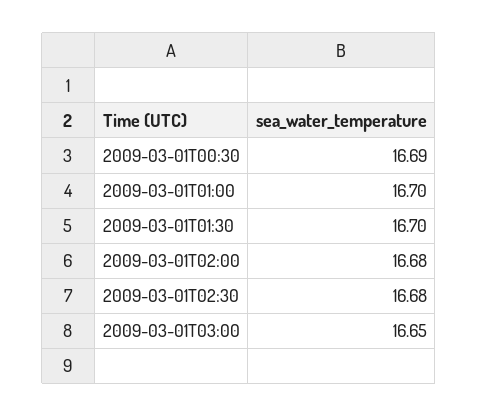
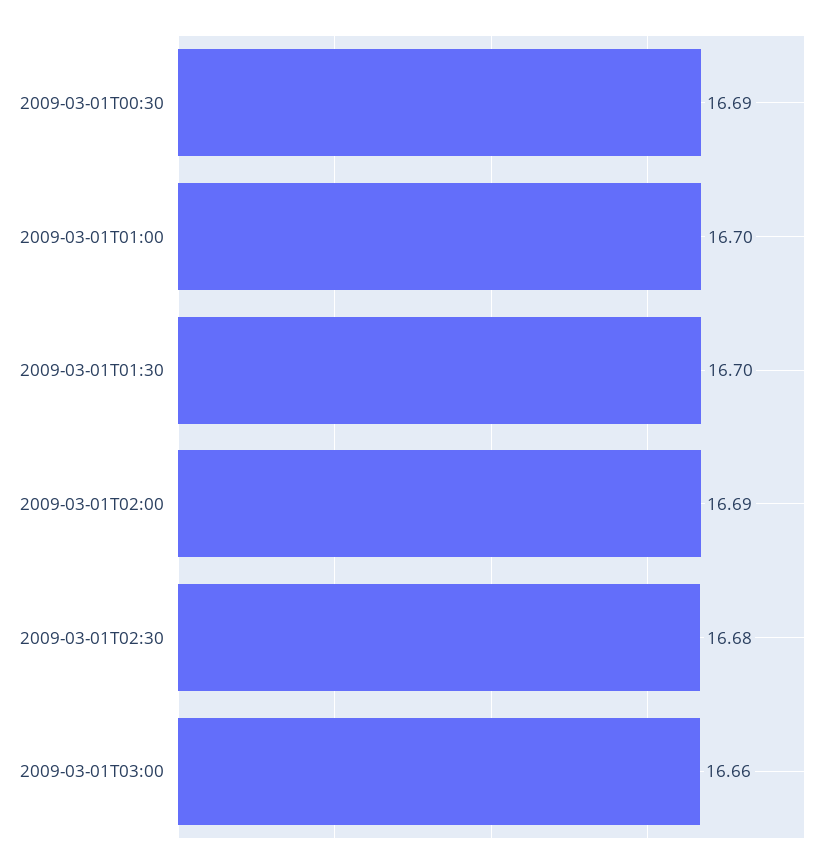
  {
    "2009-03-01T00:30": 16.69,
    "2009-03-01T01:00": 16.7,
    "2009-03-01T01:30": 16.7,
-   "2009-03-01T02:00": 16.68,
+   "2009-03-01T02:00": 16.69,
    "2009-03-01T02:30": 16.68,
-   "2009-03-01T03:00": 16.65
+   "2009-03-01T03:00": 16.66
  }

